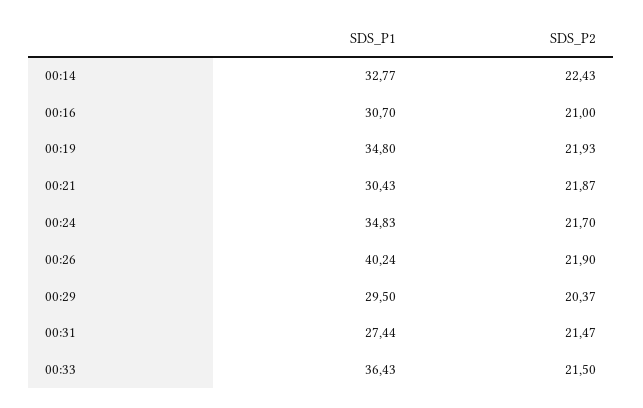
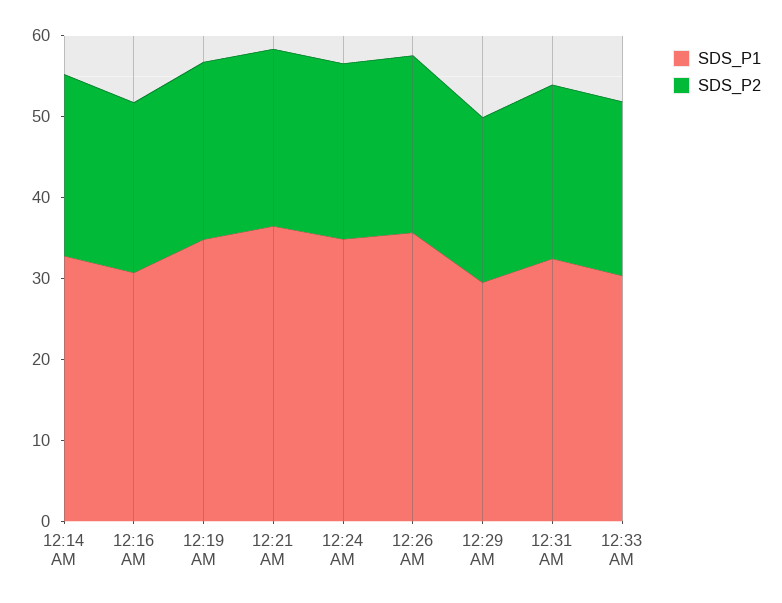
  {
    "SDS_P1": {
      "00:14": 32.77,
      "00:16": 30.7,
      "00:19": 34.8,
-     "00:21": 30.43,
+     "00:21": 36,
      "00:24": 34.83,
-     "00:26": 40.24,
+     "00:26": 36,
      "00:29": 29.5,
-     "00:31": 27.44,
+     "00:31": 32,
-     "00:33": 36.43
+     "00:33": 30
    },
    "SDS_P2": {
      "00:14": 22.43,
      "00:16": 21,
      "00:19": 21.93,
      "00:21": 21.87,
      "00:24": 21.7,
      "00:26": 21.9,
      "00:29": 20.37,
      "00:31": 21.47,
      "00:33": 21.5
    }
  }

